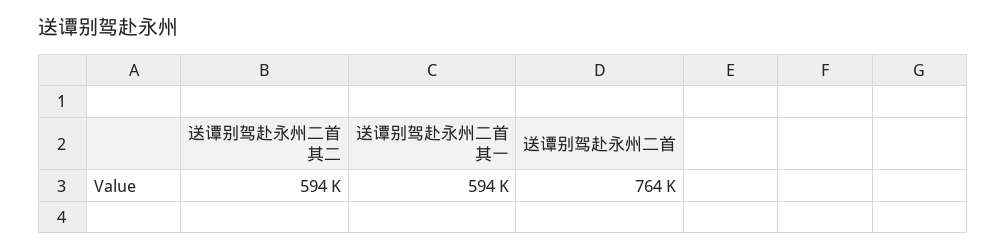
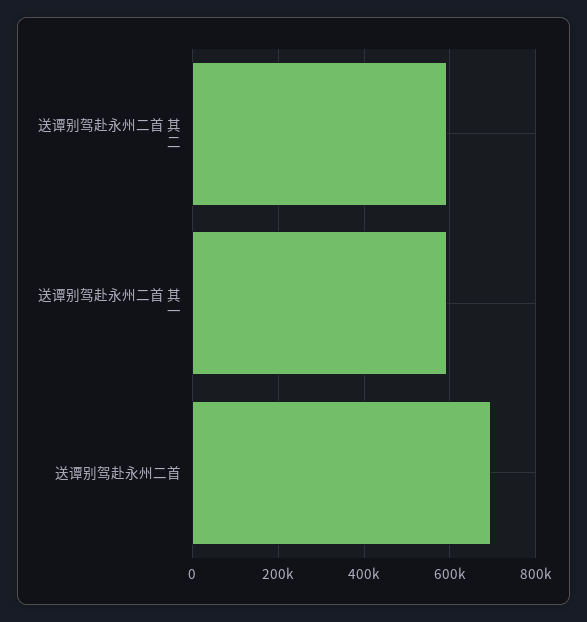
  {
    "送谭别驾赴永州二首 其二": 594000,
    "送谭别驾赴永州二首 其一": 594000,
-   "送谭别驾赴永州二首": 764000
+   "送谭别驾赴永州二首": 700000
  }

